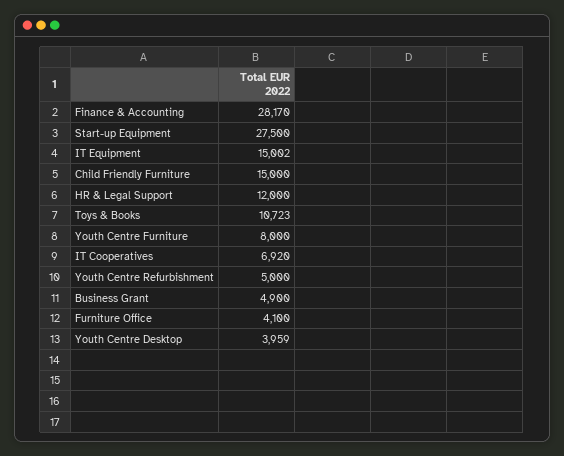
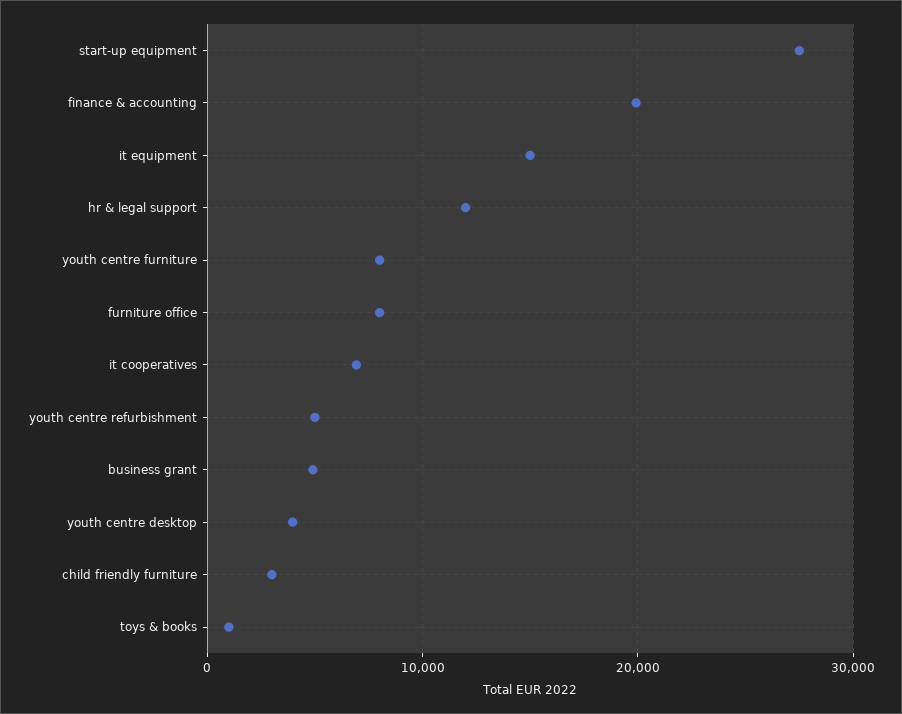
  {
-   "Finance & Accounting": 28170,
+   "Finance & Accounting": 20000,
    "Start-up Equipment": 27500,
    "IT Equipment": 15002,
-   "Child Friendly Furniture": 15000,
+   "Child Friendly Furniture": 3000,
    "HR & Legal Support": 12000,
-   "Toys & Books": 10723,
+   "Toys & Books": 1000,
    "Youth Centre Furniture": 8000,
    "IT Cooperatives": 6920,
    "Youth Centre Refurbishment": 5000,
    "Business Grant": 4900,
-   "Furniture Office": 4100,
+   "Furniture Office": 8000,
    "Youth Centre Desktop": 3959
  }

